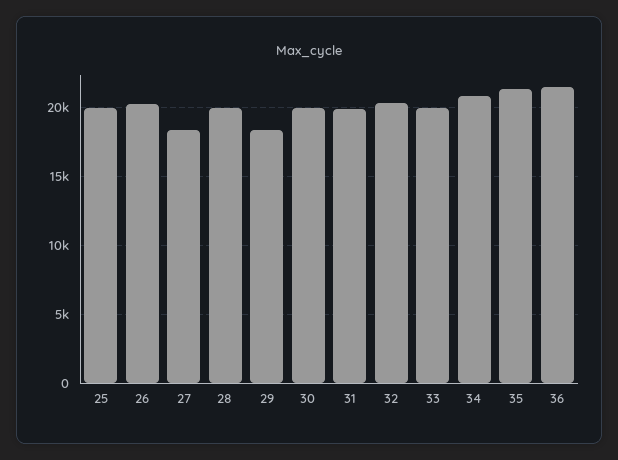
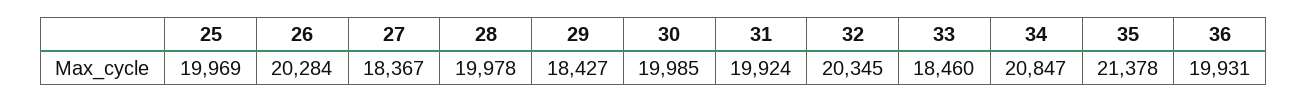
  {
    "25": 19969,
    "26": 20284,
    "27": 18367,
    "28": 19978,
    "29": 18427,
    "30": 19985,
    "31": 19924,
    "32": 20345,
-   "33": 20000,
+   "33": 18460,
    "34": 20847,
    "35": 21378,
-   "36": 21500
+   "36": 19931
  }

